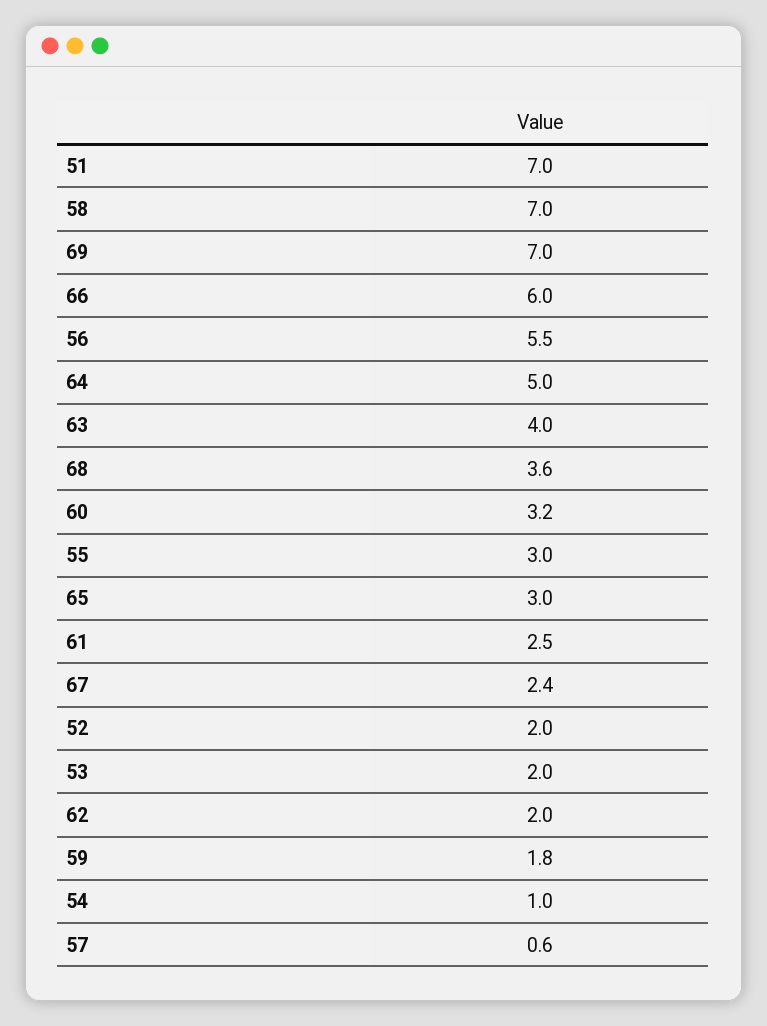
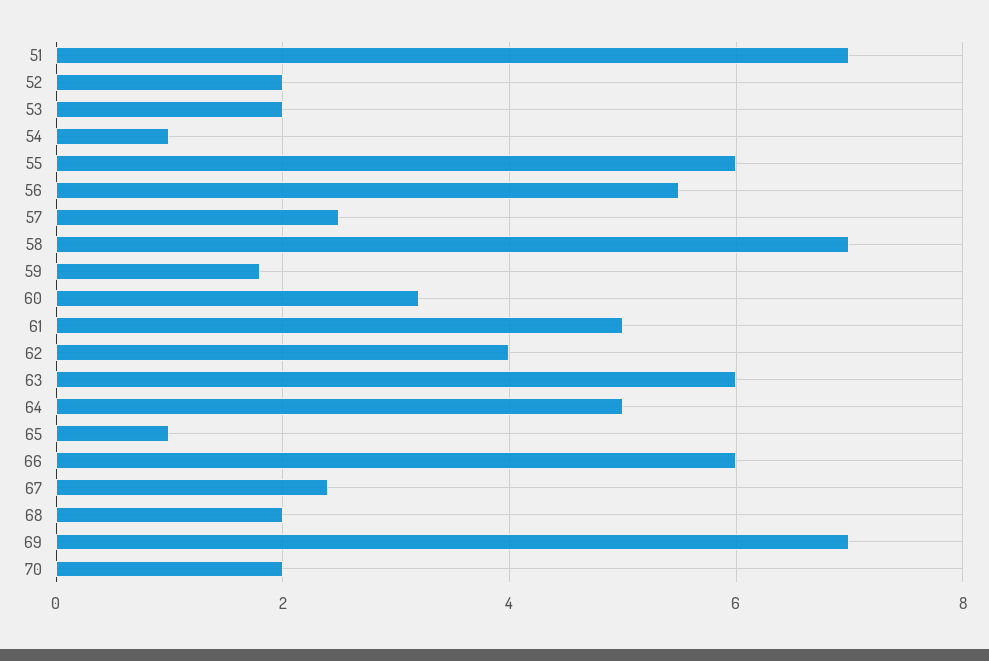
  {
    "51": 7,
    "58": 7,
    "69": 7,
    "66": 6,
    "56": 5.5,
    "64": 5,
-   "63": 4,
+   "63": 6,
-   "68": 3.6,
+   "68": 2,
    "60": 3.2,
-   "55": 3,
+   "55": 6,
-   "65": 3,
+   "65": 1,
-   "61": 2.5,
+   "61": 5,
    "67": 2.4,
    "52": 2,
    "53": 2,
-   "62": 2,
+   "62": 4,
    "59": 1.8,
    "54": 1,
-   "57": 0.6
+   "57": 2.5,
+   "70": 2
  }

